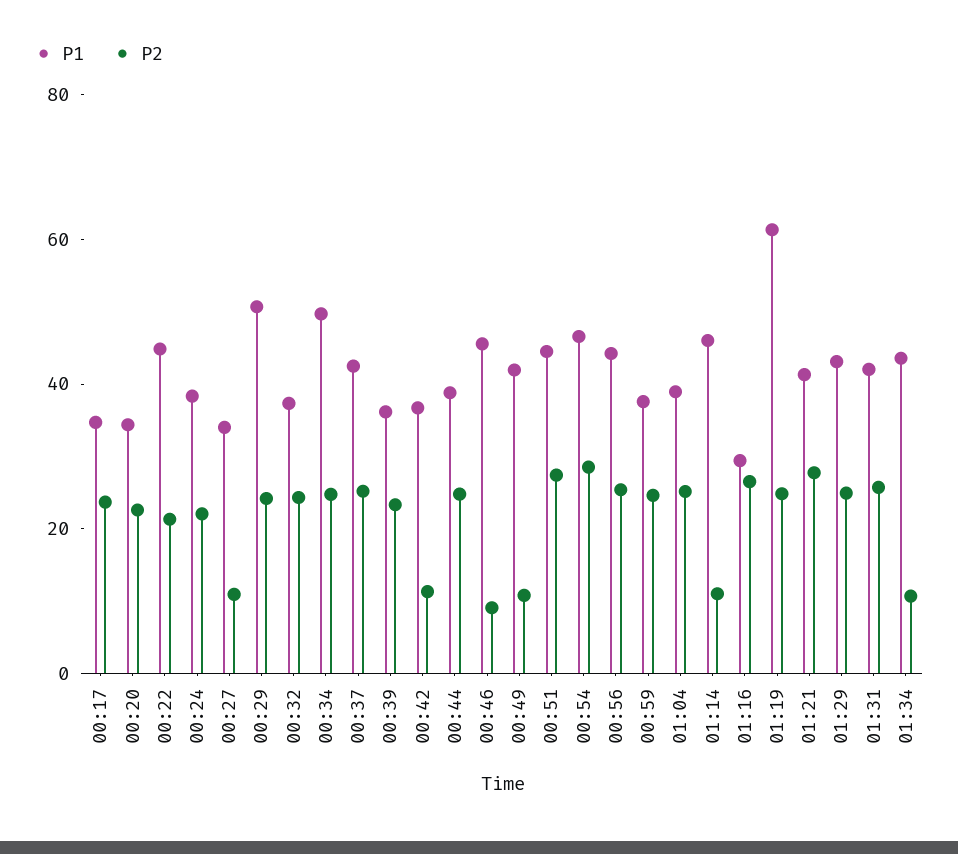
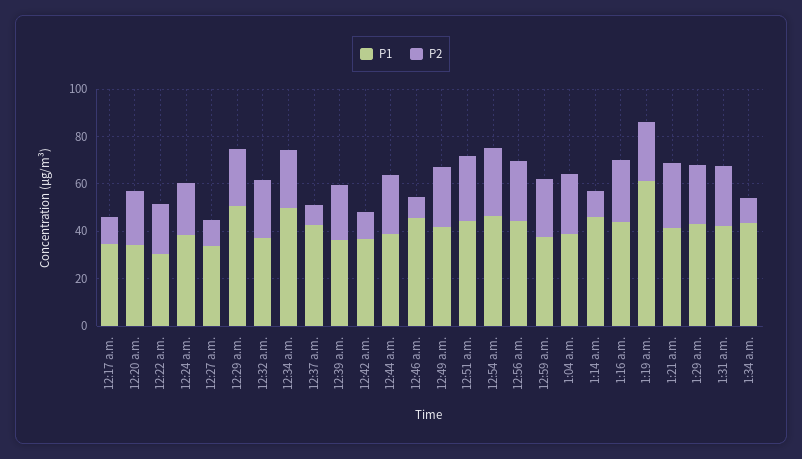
  {
    "P1": {
      "00:17": 35,
      "00:20": 35,
-     "00:22": 45,
+     "00:22": 30,
      "00:24": 40,
      "00:27": 35,
      "00:29": 50,
      "00:32": 35,
      "00:34": 50,
      "00:37": 40,
      "00:39": 35,
      "00:42": 35,
      "00:44": 40,
      "00:46": 45,
      "00:49": 40,
      "00:51": 45,
      "00:54": 45,
      "00:56": 45,
      "00:59": 40,
      "01:04": 40,
      "01:14": 45,
-     "01:16": 30,
+     "01:16": 45,
      "01:19": 60,
      "01:21": 40,
      "01:29": 45,
      "01:31": 40,
      "01:34": 45
    },
    "P2": {
-     "00:17": 25,
+     "00:17": 10,
      "00:20": 25,
      "00:22": 20,
      "00:24": 20,
      "00:27": 10,
      "00:29": 25,
      "00:32": 25,
      "00:34": 25,
-     "00:37": 25,
+     "00:37": 10,
      "00:39": 25,
      "00:42": 10,
      "00:44": 25,
      "00:46": 10,
-     "00:49": 10,
+     "00:49": 25,
      "00:51": 25,
      "00:54": 30,
      "00:56": 25,
      "00:59": 25,
      "01:04": 25,
      "01:14": 10,
      "01:16": 25,
      "01:19": 25,
      "01:21": 30,
      "01:29": 25,
      "01:31": 25,
      "01:34": 10
    }
  }

